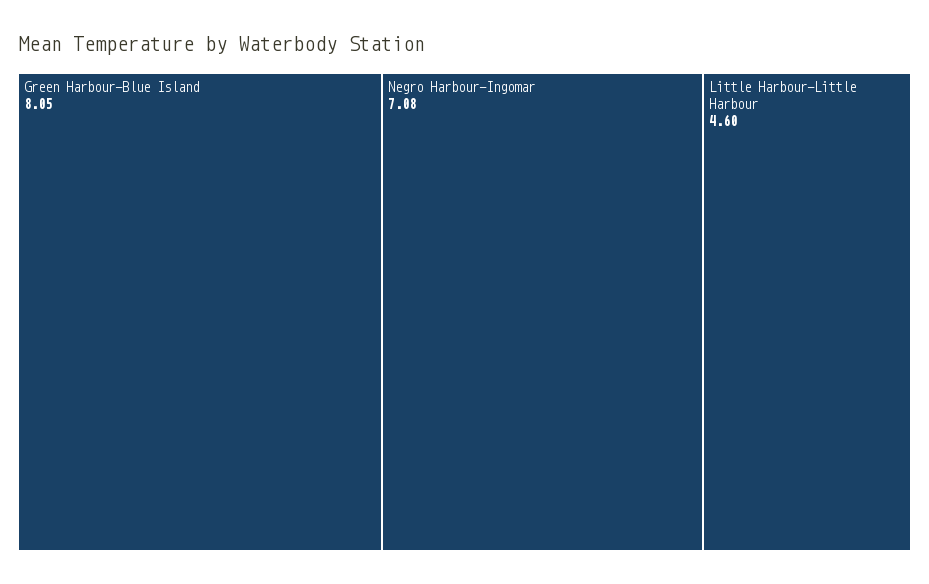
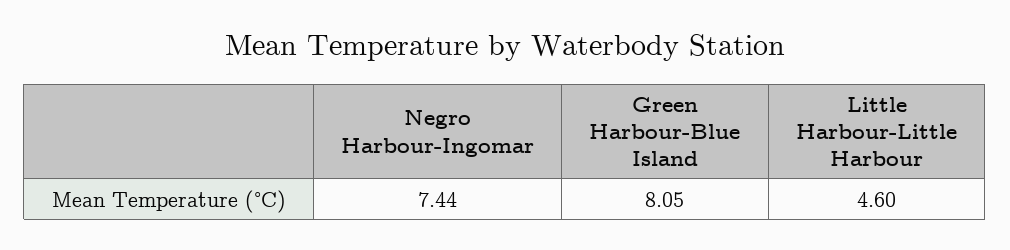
  {
    "Green Harbour-Blue Island": 8.05,
-   "Negro Harbour-Ingomar": 7.08,
+   "Negro Harbour-Ingomar": 7.44,
    "Little Harbour-Little Harbour": 4.6
  }

